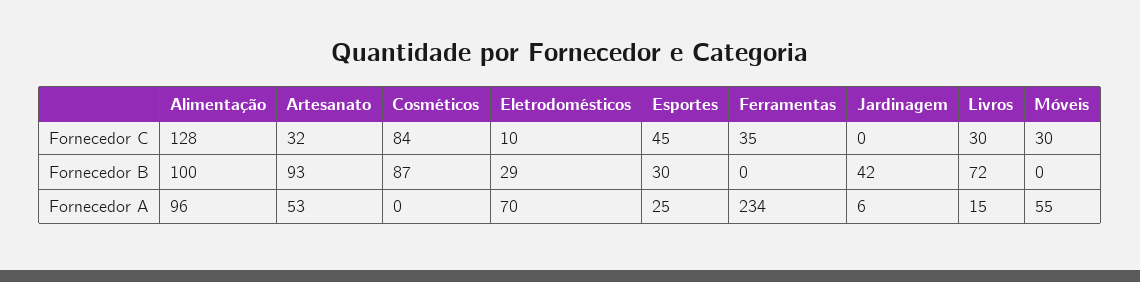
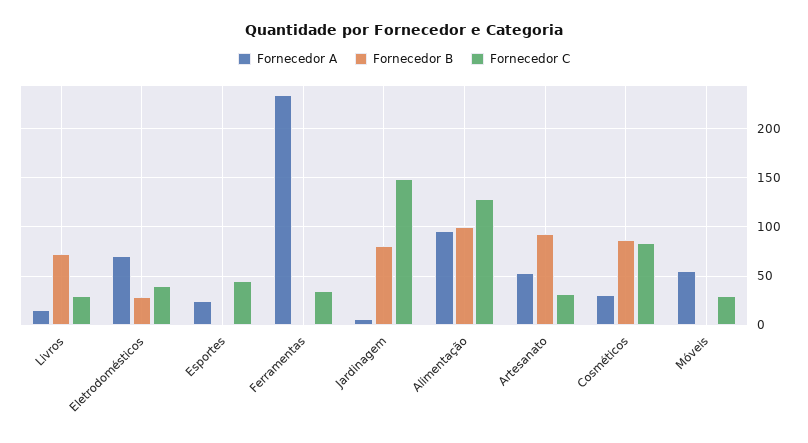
  {
    "Fornecedor C": {
      "Alimentação": 128,
      "Artesanato": 32,
      "Cosméticos": 84,
-     "Eletrodomésticos": 10,
+     "Eletrodomésticos": 40,
      "Esportes": 45,
      "Ferramentas": 35,
-     "Jardinagem": 0,
+     "Jardinagem": 150,
      "Livros": 30,
      "Móveis": 30
    },
    "Fornecedor B": {
      "Alimentação": 100,
      "Artesanato": 93,
      "Cosméticos": 87,
      "Eletrodomésticos": 29,
-     "Esportes": 30,
+     "Esportes": 0,
      "Ferramentas": 0,
-     "Jardinagem": 42,
+     "Jardinagem": 80,
      "Livros": 72,
      "Móveis": 0
    },
    "Fornecedor A": {
      "Alimentação": 96,
      "Artesanato": 53,
-     "Cosméticos": 0,
+     "Cosméticos": 30,
      "Eletrodomésticos": 70,
      "Esportes": 25,
      "Ferramentas": 234,
      "Jardinagem": 6,
      "Livros": 15,
      "Móveis": 55
    }
  }

